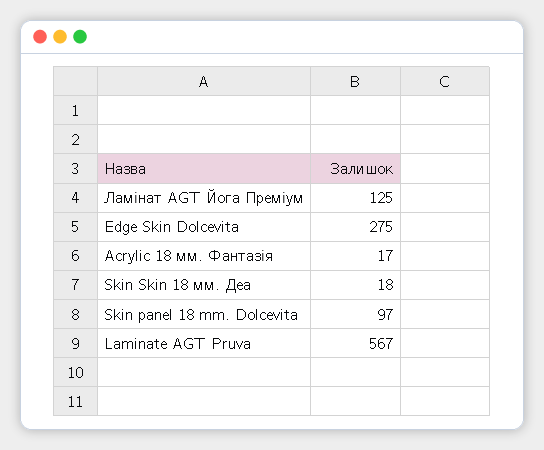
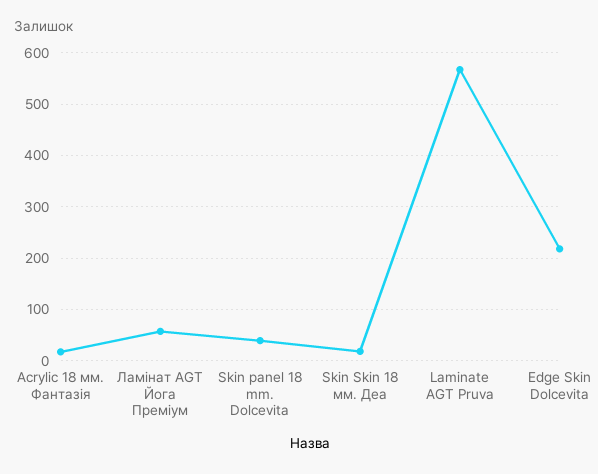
  {
-   "Ламінат AGT Йога Преміум": 125,
+   "Ламінат AGT Йога Преміум": 60,
-   "Edge Skin Dolcevita": 275,
+   "Edge Skin Dolcevita": 220,
    "Acrylic 18 мм. Фантазія": 17,
    "Skin Skin 18 мм. Деа": 18,
-   "Skin panel 18 mm. Dolcevita": 97,
+   "Skin panel 18 mm. Dolcevita": 40,
    "Laminate AGT Pruva": 567
  }

